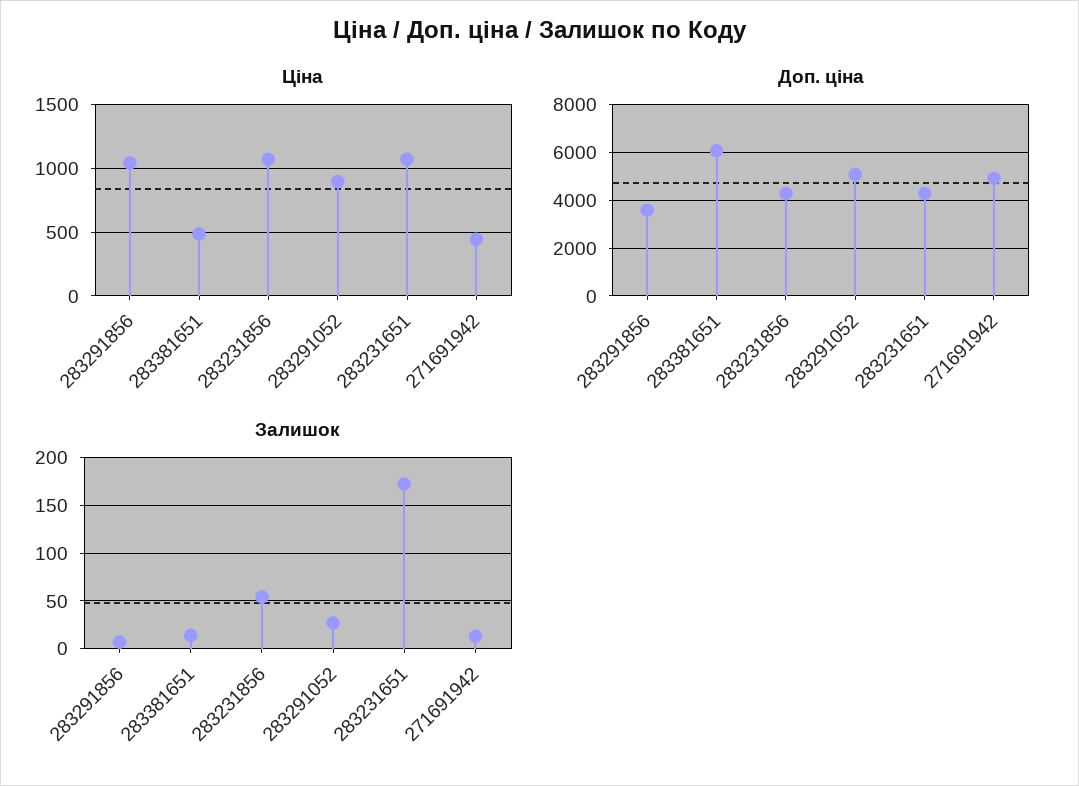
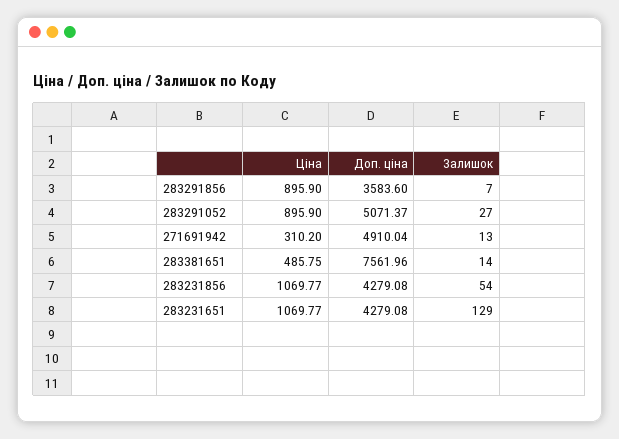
  {
    "Ціна": {
-     "283291856": 1050,
+     "283291856": 895.9,
      "283381651": 485.75,
      "283231856": 1069.77,
      "283291052": 895.9,
      "283231651": 1069.77,
-     "271691942": 450
+     "271691942": 310.2
    },
    "Доп. ціна": {
      "283291856": 3583.6,
-     "283381651": 6000,
+     "283381651": 7561.96,
      "283231856": 4279.08,
      "283291052": 5071.37,
      "283231651": 4279.08,
      "271691942": 4910.04
    },
    "Залишок": {
      "283291856": 7,
      "283381651": 14,
      "283231856": 54,
      "283291052": 27,
-     "283231651": 170,
+     "283231651": 129,
      "271691942": 13
    }
  }

